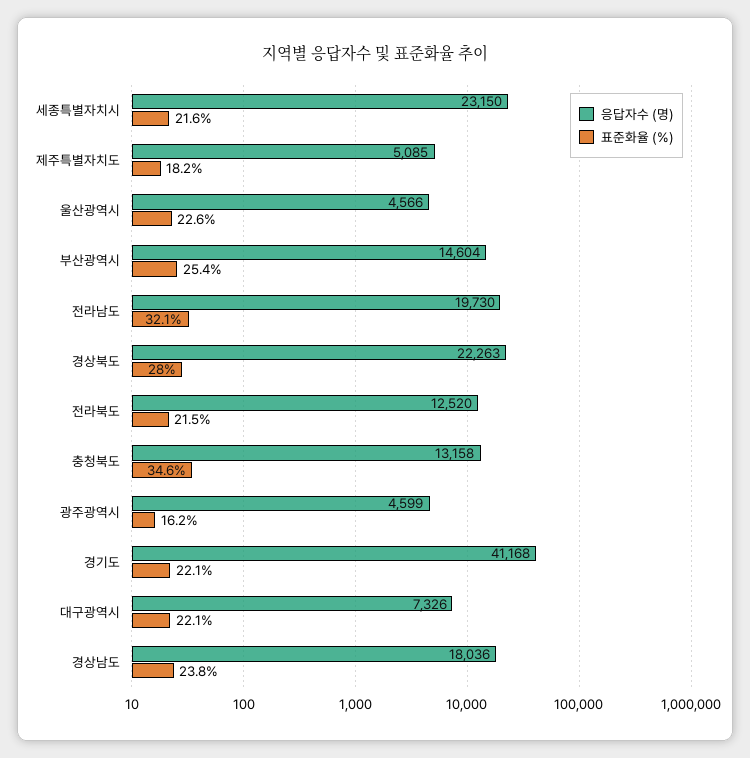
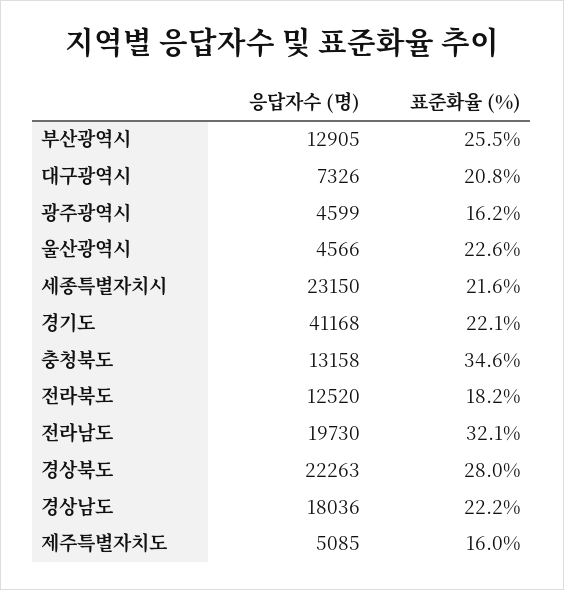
  {
    "응답자수 (명)": {
      "세종특별자치시": 23150,
      "제주특별자치도": 5085,
      "울산광역시": 4566,
-     "부산광역시": 14604,
+     "부산광역시": 12905,
      "전라남도": 19730,
      "경상북도": 22263,
      "전라북도": 12520,
      "충청북도": 13158,
      "광주광역시": 4599,
      "경기도": 41168,
      "대구광역시": 7326,
      "경상남도": 18036
    },
    "표준화율 (%)": {
      "세종특별자치시": 21.6,
-     "제주특별자치도": 18.2,
+     "제주특별자치도": 16,
      "울산광역시": 22.6,
-     "부산광역시": 25.4,
+     "부산광역시": 25.5,
      "전라남도": 32.1,
      "경상북도": 28,
-     "전라북도": 21.5,
+     "전라북도": 18.2,
      "충청북도": 34.6,
      "광주광역시": 16.2,
      "경기도": 22.1,
-     "대구광역시": 22.1,
+     "대구광역시": 20.8,
-     "경상남도": 23.8
+     "경상남도": 22.2
    }
  }

